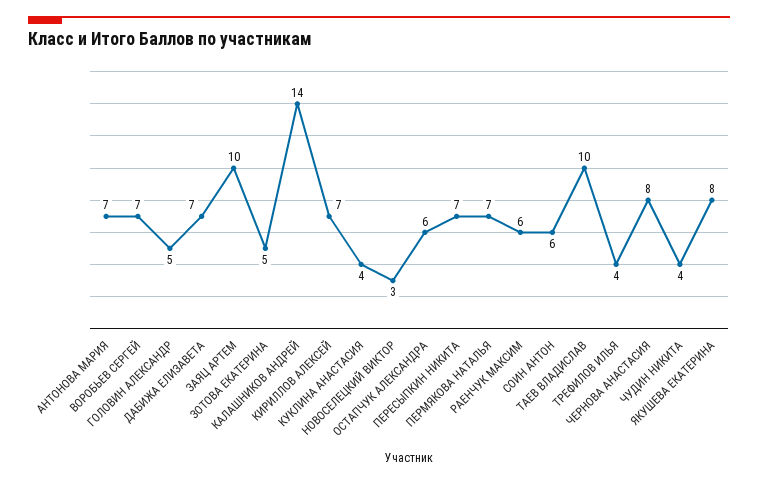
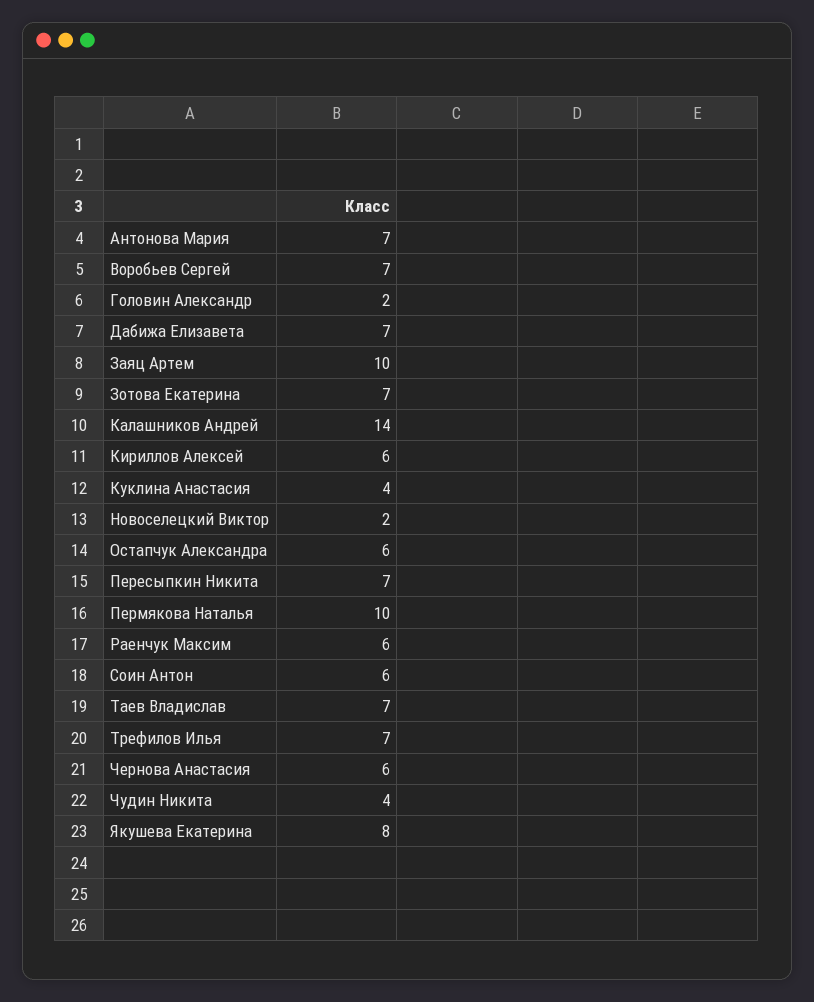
  {
    "АНТОНОВА МАРИЯ": 7,
    "ВОРОБЬЕВ СЕРГЕЙ": 7,
-   "ГОЛОВИН АЛЕКСАНДР": 5,
+   "ГОЛОВИН АЛЕКСАНДР": 2,
    "ДАБИЖА ЕЛИЗАВЕТА": 7,
    "ЗАЯЦ АРТЕМ": 10,
-   "ЗОТОВА ЕКАТЕРИНА": 5,
+   "ЗОТОВА ЕКАТЕРИНА": 7,
    "КАЛАШНИКОВ АНДРЕЙ": 14,
-   "КИРИЛЛОВ АЛЕКСЕЙ": 7,
+   "КИРИЛЛОВ АЛЕКСЕЙ": 6,
    "КУКЛИНА АНАСТАСИЯ": 4,
-   "НОВОСЕЛЕЦКИЙ ВИКТОР": 3,
+   "НОВОСЕЛЕЦКИЙ ВИКТОР": 2,
    "ОСТАПЧУК АЛЕКСАНДРА": 6,
    "ПЕРЕСЫПКИН НИКИТА": 7,
-   "ПЕРМЯКОВА НАТАЛЬЯ": 7,
+   "ПЕРМЯКОВА НАТАЛЬЯ": 10,
    "РАЕНЧУК МАКСИМ": 6,
    "СОИН АНТОН": 6,
-   "ТАЕВ ВЛАДИСЛАВ": 10,
+   "ТАЕВ ВЛАДИСЛАВ": 7,
-   "ТРЕФИЛОВ ИЛЬЯ": 4,
+   "ТРЕФИЛОВ ИЛЬЯ": 7,
-   "ЧЕРНОВА АНАСТАСИЯ": 8,
+   "ЧЕРНОВА АНАСТАСИЯ": 6,
    "ЧУДИН НИКИТА": 4,
    "ЯКУШЕВА ЕКАТЕРИНА": 8
  }

